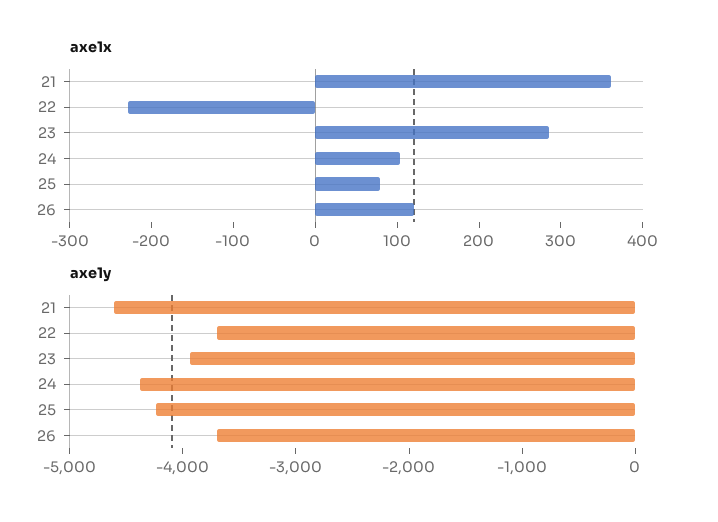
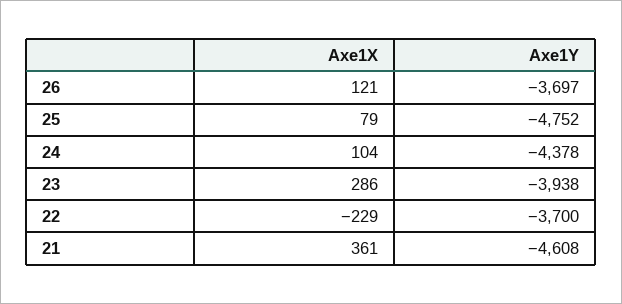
  {
    "axe1x": {
      "21": 361,
      "22": -229,
      "23": 286,
      "24": 104,
      "25": 79,
      "26": 121
    },
    "axe1y": {
      "21": -4608,
      "22": -3700,
      "23": -3938,
      "24": -4378,
-     "25": -4200,
+     "25": -4752,
      "26": -3697
    }
  }

